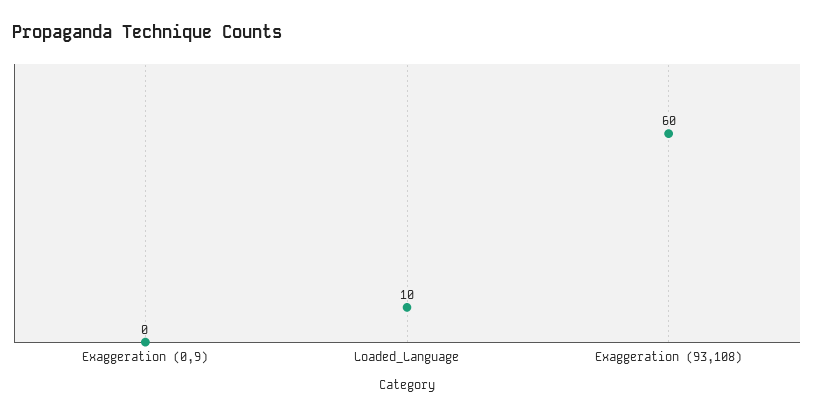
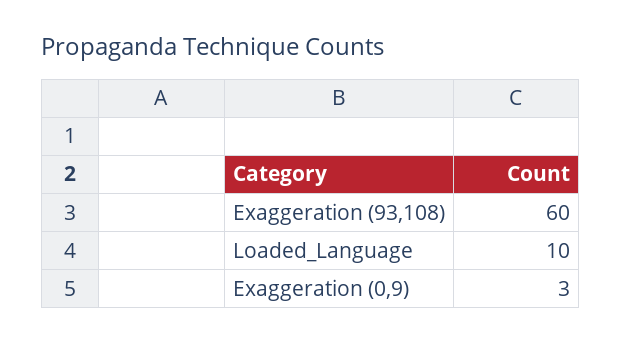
  {
-   "Exaggeration (0,9)": 0,
+   "Exaggeration (0,9)": 3,
    "Loaded_Language": 10,
    "Exaggeration (93,108)": 60
  }

